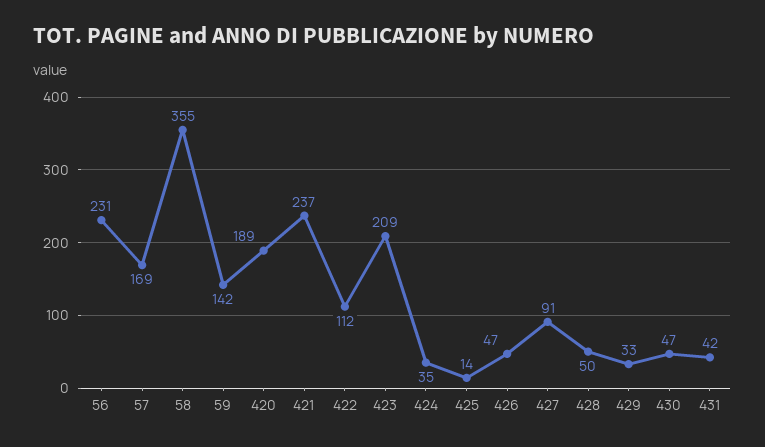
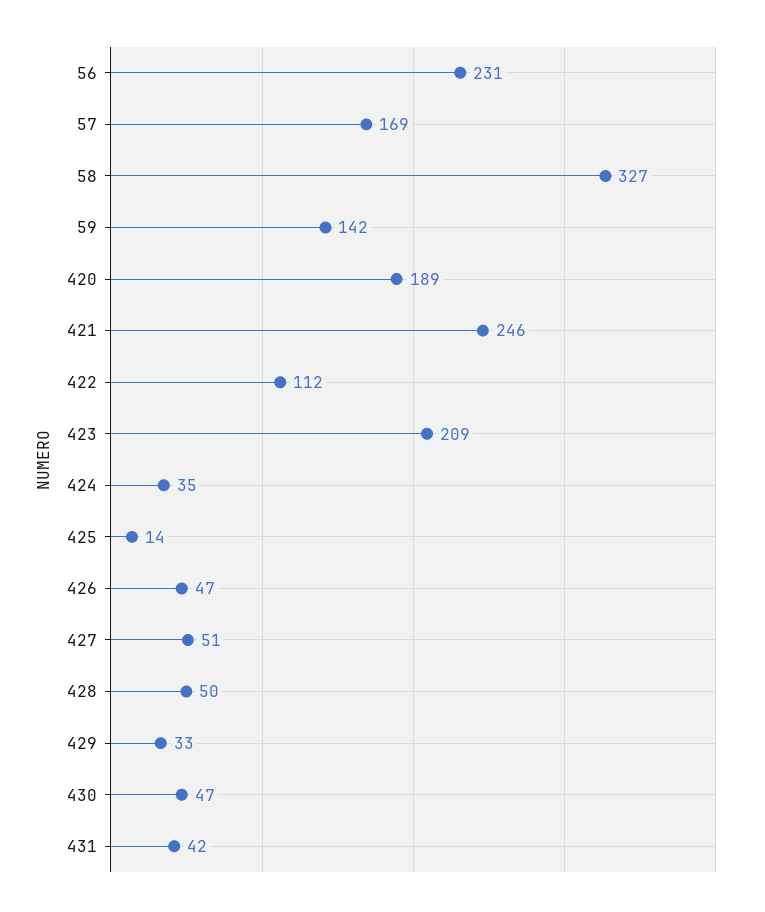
  {
    "56": 231,
    "57": 169,
-   "58": 355,
+   "58": 327,
    "59": 142,
    "420": 189,
-   "421": 237,
+   "421": 246,
    "422": 112,
    "423": 209,
    "424": 35,
    "425": 14,
    "426": 47,
-   "427": 91,
+   "427": 51,
    "428": 50,
    "429": 33,
    "430": 47,
    "431": 42
  }

